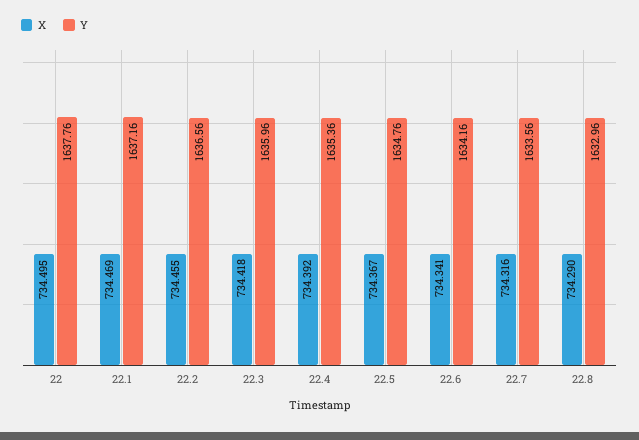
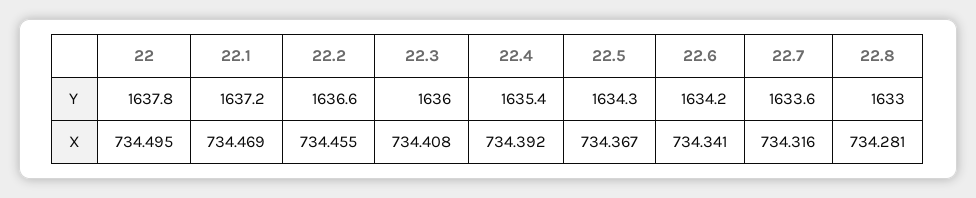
  {
    "X": {
      "22": 734.495,
      "22.1": 734.469,
      "22.2": 734.455,
-     "22.3": 734.418,
+     "22.3": 734.408,
      "22.4": 734.392,
      "22.5": 734.367,
      "22.6": 734.341,
      "22.7": 734.316,
-     "22.8": 734.29
+     "22.8": 734.281
    },
    "Y": {
      "22": 1637.76,
      "22.1": 1637.16,
      "22.2": 1636.56,
      "22.3": 1635.96,
      "22.4": 1635.36,
-     "22.5": 1634.76,
+     "22.5": 1634.3,
      "22.6": 1634.16,
      "22.7": 1633.56,
      "22.8": 1632.96
    }
  }

